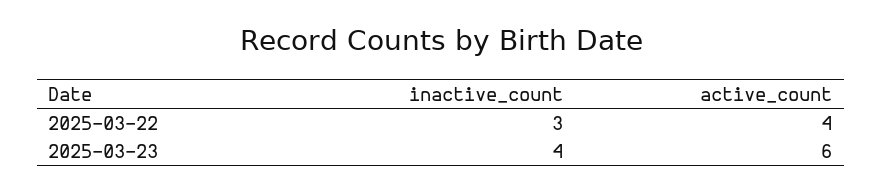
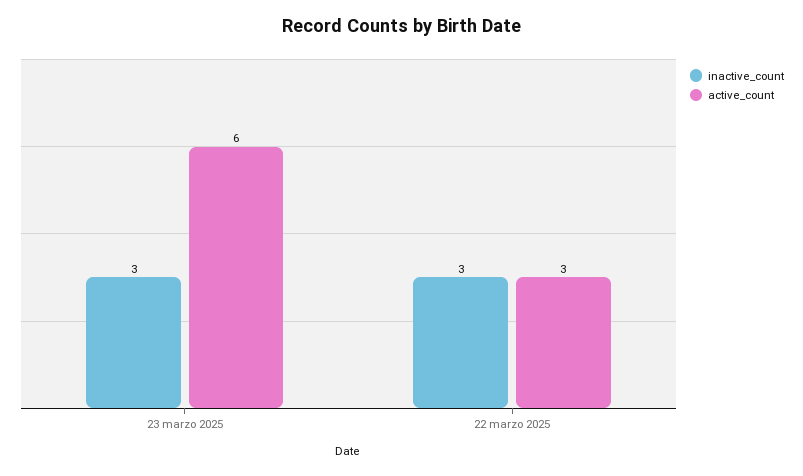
  {
    "inactive_count": {
      "2025-03-22": 3,
-     "2025-03-23": 4
+     "2025-03-23": 3
    },
    "active_count": {
-     "2025-03-22": 4,
+     "2025-03-22": 3,
      "2025-03-23": 6
    }
  }

